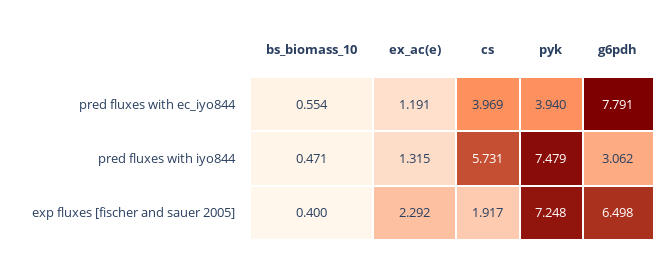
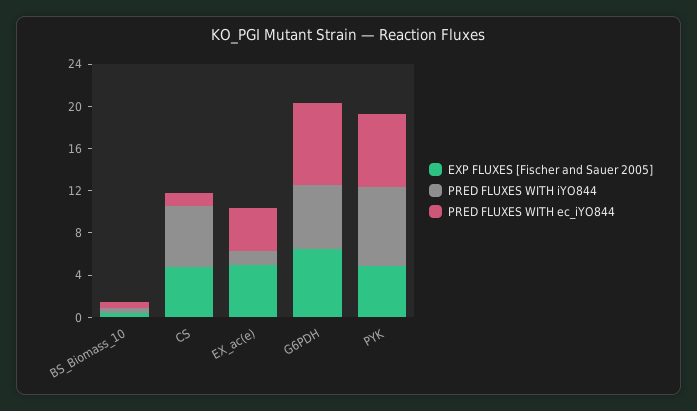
  {
    "pred fluxes with ec_iyo844": {
      "bs_biomass_10": 0.554,
-     "ex_ac(e)": 1.191,
+     "ex_ac(e)": 4,
-     "cs": 3.969,
+     "cs": 1,
-     "pyk": 3.94,
+     "pyk": 7,
      "g6pdh": 7.791
    },
    "pred fluxes with iyo844": {
      "bs_biomass_10": 0.471,
      "ex_ac(e)": 1.315,
      "cs": 5.731,
      "pyk": 7.479,
-     "g6pdh": 3.062
+     "g6pdh": 6
    },
    "exp fluxes [fischer and sauer 2005]": {
      "bs_biomass_10": 0.4,
-     "ex_ac(e)": 2.292,
+     "ex_ac(e)": 5,
-     "cs": 1.917,
+     "cs": 5,
-     "pyk": 7.248,
+     "pyk": 5,
      "g6pdh": 6.498
    }
  }

